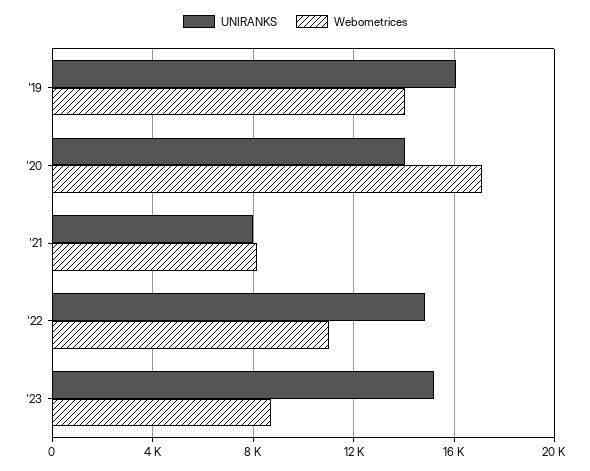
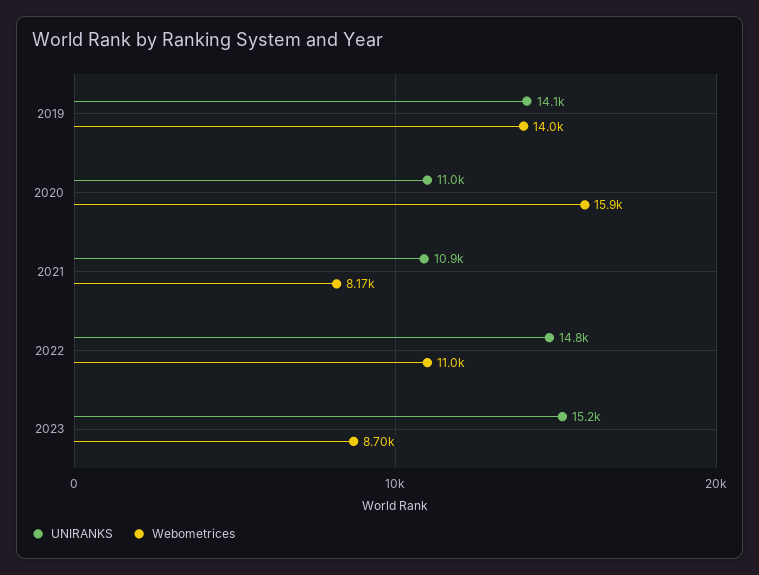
  {
    "UNIRANKS": {
-     "'19": 16000,
+     "'19": 14100,
-     "'20": 14000,
+     "'20": 11000,
-     "'21": 8000,
+     "'21": 10900,
      "'22": 14800,
      "'23": 15200
    },
    "Webometrices": {
      "'19": 14000,
-     "'20": 17000,
+     "'20": 15900,
      "'21": 8170,
      "'22": 11000,
      "'23": 8700
    }
  }

